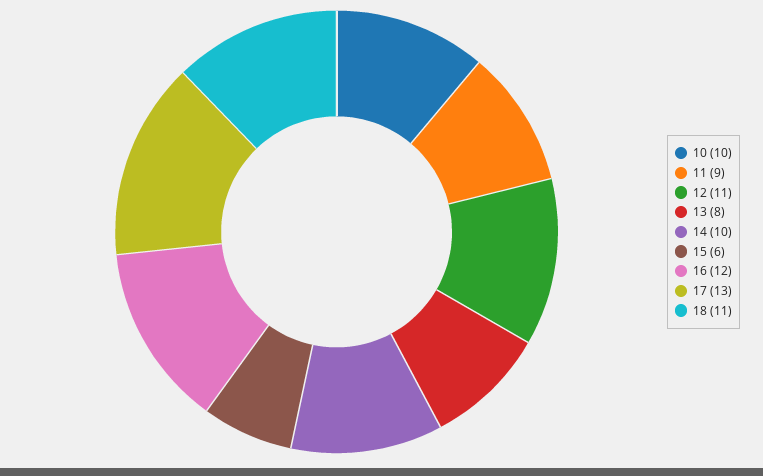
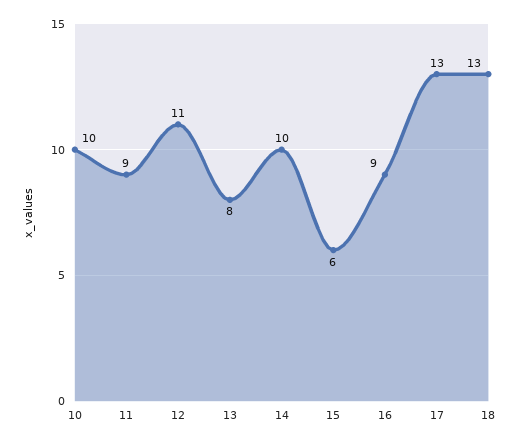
  {
    "10": 10,
    "11": 9,
    "12": 11,
    "13": 8,
    "14": 10,
    "15": 6,
-   "16": 12,
+   "16": 9,
    "17": 13,
-   "18": 11
+   "18": 13
  }

